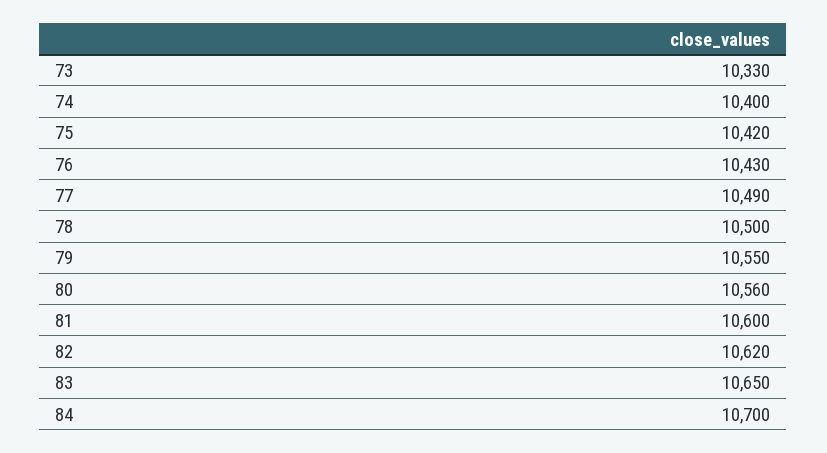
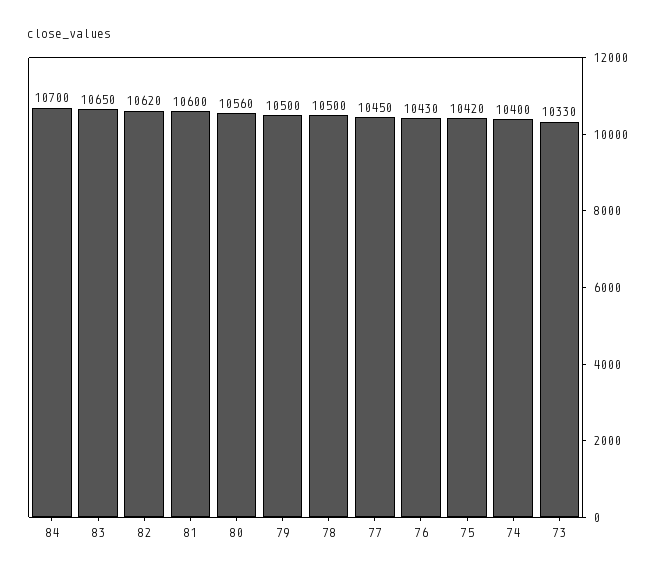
  {
    "73": 10330,
    "74": 10400,
    "75": 10420,
    "76": 10430,
-   "77": 10490,
+   "77": 10450,
    "78": 10500,
-   "79": 10550,
+   "79": 10500,
    "80": 10560,
    "81": 10600,
    "82": 10620,
    "83": 10650,
    "84": 10700
  }

